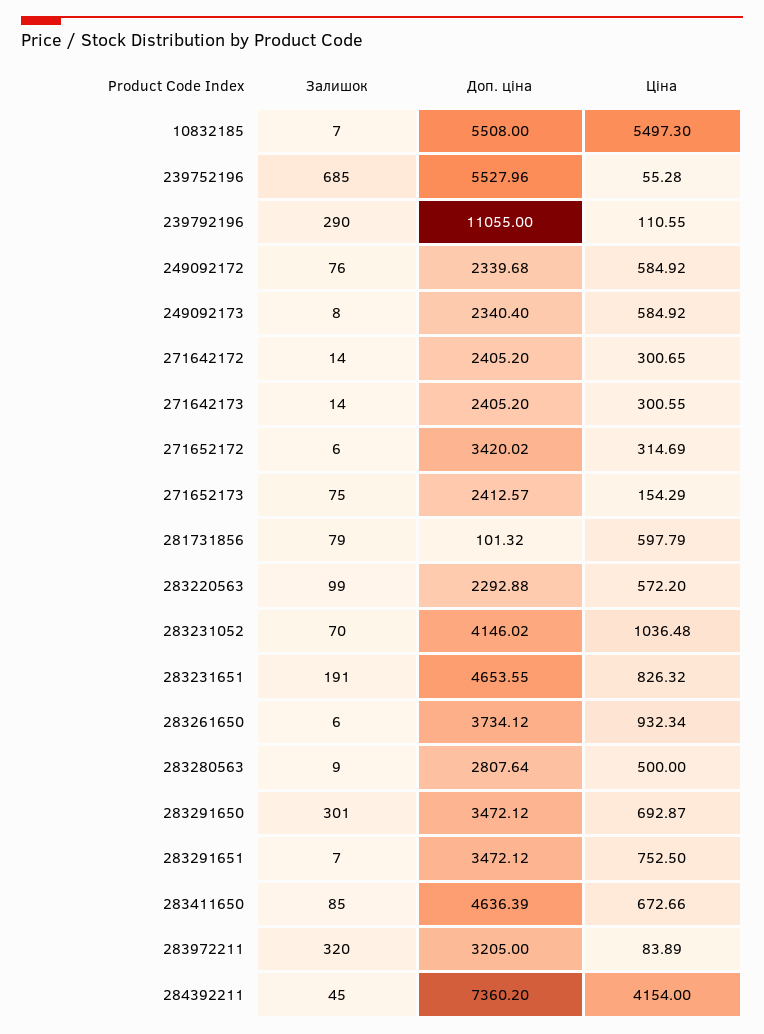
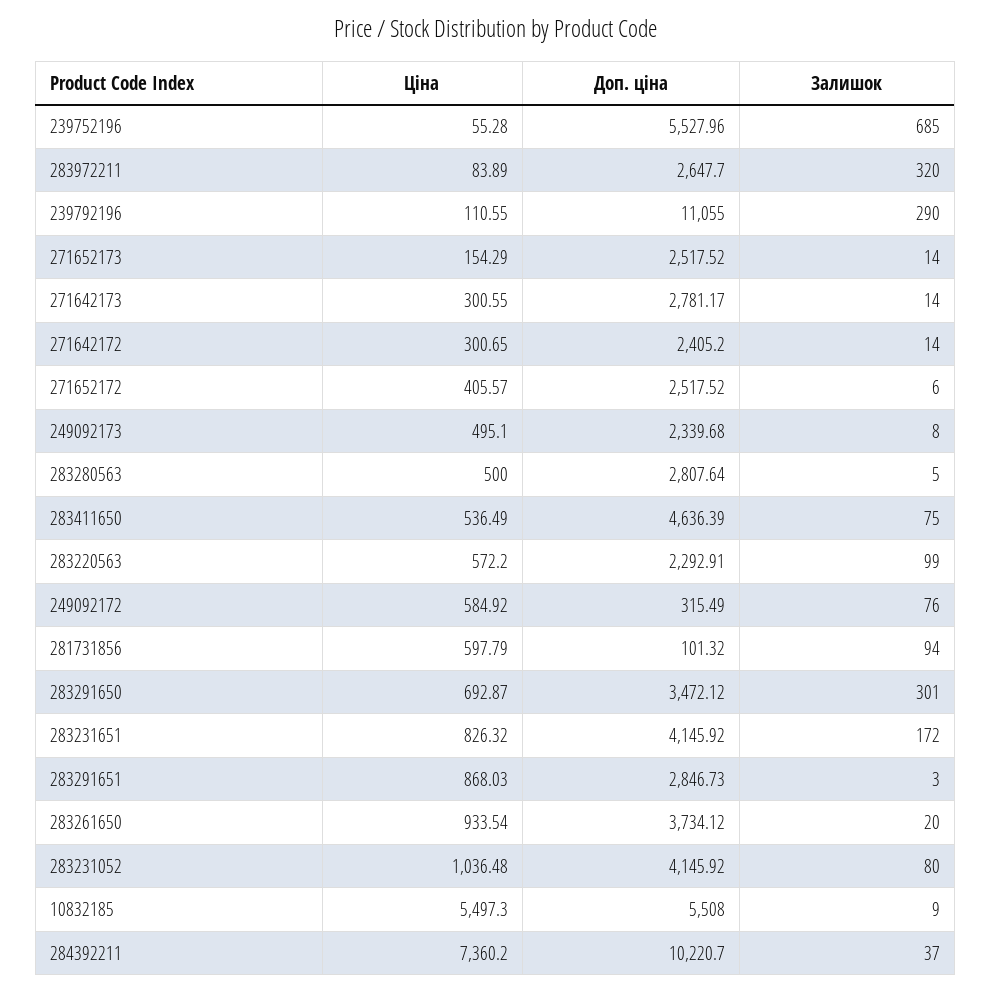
  {
    "Залишок": {
-     "10832185": 7,
+     "10832185": 9,
      "239752196": 685,
      "239792196": 290,
      "249092172": 76,
      "249092173": 8,
      "271642172": 14,
      "271642173": 14,
      "271652172": 6,
-     "271652173": 75,
+     "271652173": 14,
-     "281731856": 79,
+     "281731856": 94,
      "283220563": 99,
-     "283231052": 70,
+     "283231052": 80,
-     "283231651": 191,
+     "283231651": 172,
-     "283261650": 6,
+     "283261650": 20,
-     "283280563": 9,
+     "283280563": 5,
      "283291650": 301,
-     "283291651": 7,
+     "283291651": 3,
-     "283411650": 85,
+     "283411650": 75,
      "283972211": 320,
-     "284392211": 45
+     "284392211": 37
    },
    "Доп. ціна": {
      "10832185": 5508,
      "239752196": 5527.96,
      "239792196": 11055,
-     "249092172": 2339.68,
+     "249092172": 315.49,
-     "249092173": 2340.4,
+     "249092173": 2339.68,
      "271642172": 2405.2,
-     "271642173": 2405.2,
+     "271642173": 2781.17,
-     "271652172": 3420.02,
+     "271652172": 2517.52,
-     "271652173": 2412.57,
+     "271652173": 2517.52,
      "281731856": 101.32,
-     "283220563": 2292.88,
+     "283220563": 2292.91,
-     "283231052": 4146.02,
+     "283231052": 4145.92,
-     "283231651": 4653.55,
+     "283231651": 4145.92,
      "283261650": 3734.12,
      "283280563": 2807.64,
      "283291650": 3472.12,
-     "283291651": 3472.12,
+     "283291651": 2846.73,
      "283411650": 4636.39,
-     "283972211": 3205,
+     "283972211": 2647.7,
-     "284392211": 7360.2
+     "284392211": 10220.7
    },
    "Ціна": {
      "10832185": 5497.3,
      "239752196": 55.28,
      "239792196": 110.55,
      "249092172": 584.92,
-     "249092173": 584.92,
+     "249092173": 495.1,
      "271642172": 300.65,
      "271642173": 300.55,
-     "271652172": 314.69,
+     "271652172": 405.57,
      "271652173": 154.29,
      "281731856": 597.79,
      "283220563": 572.2,
      "283231052": 1036.48,
      "283231651": 826.32,
-     "283261650": 932.34,
+     "283261650": 933.54,
      "283280563": 500,
      "283291650": 692.87,
-     "283291651": 752.5,
+     "283291651": 868.03,
-     "283411650": 672.66,
+     "283411650": 536.49,
      "283972211": 83.89,
-     "284392211": 4154
+     "284392211": 7360.2
    }
  }

